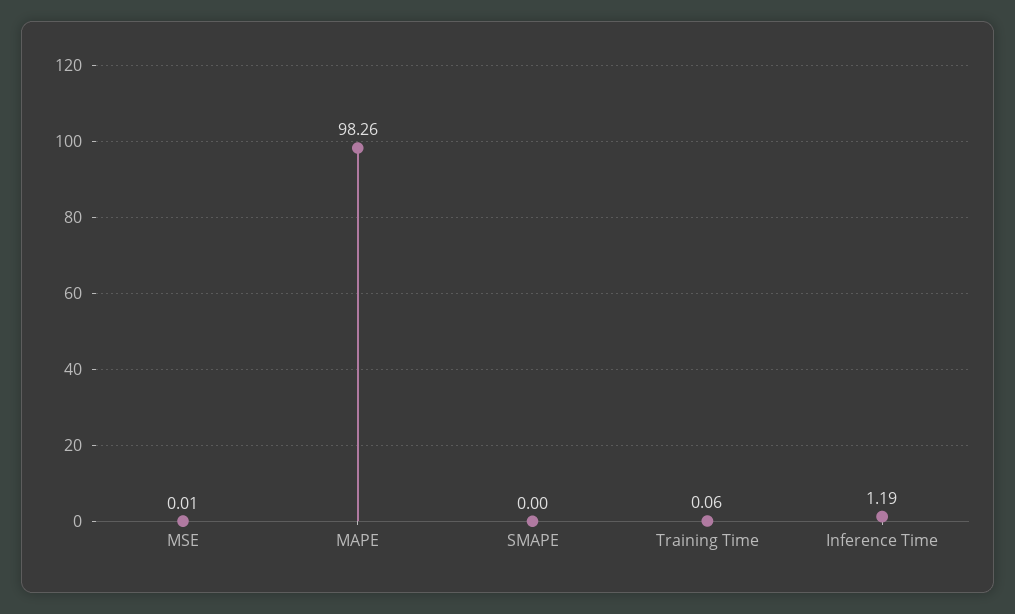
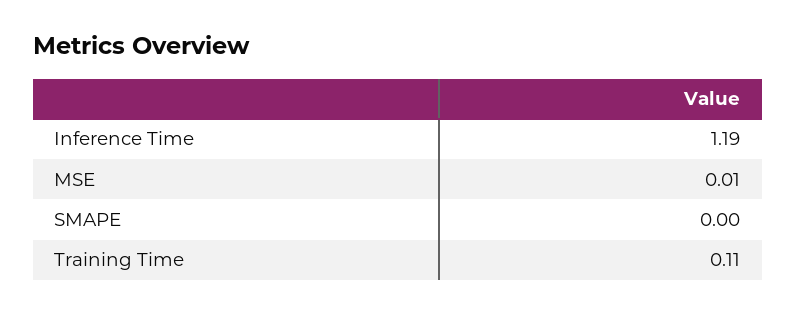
  {
    "MSE": 0.01,
-   "MAPE": 98.26,
    "SMAPE": 0,
-   "Training Time": 0.06,
+   "Training Time": 0.11,
    "Inference Time": 1.19
  }

